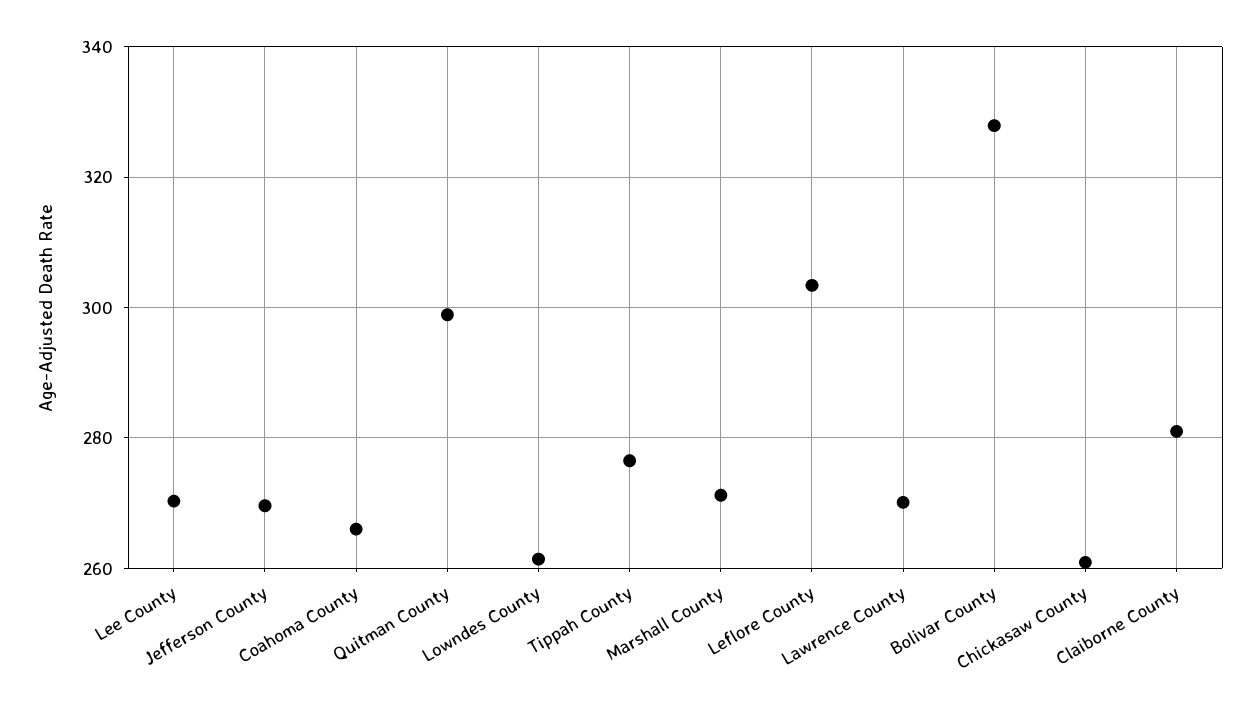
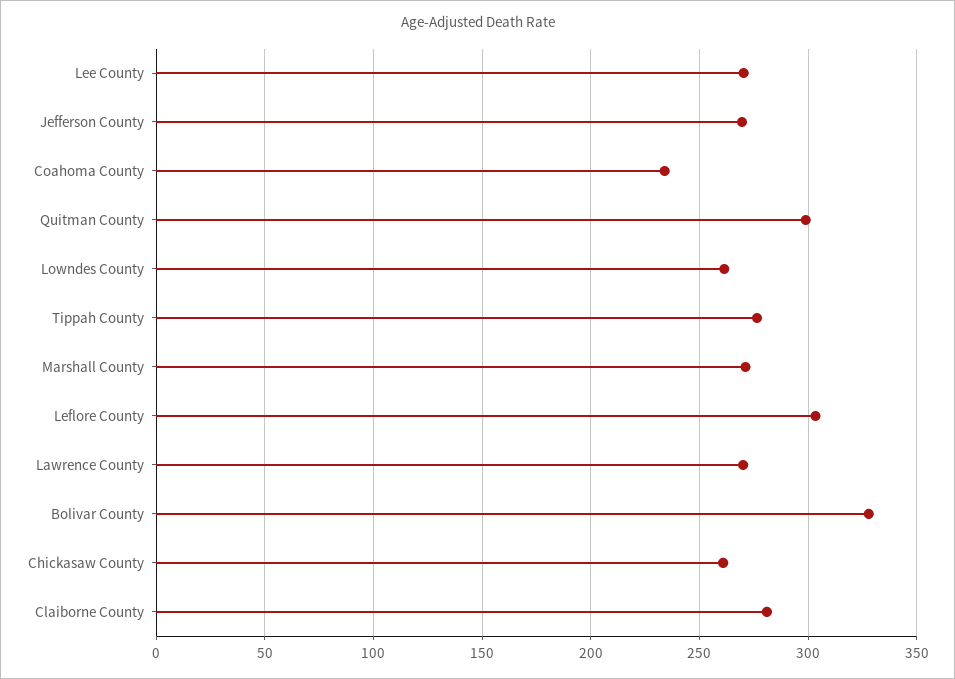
  {
    "Lee County": 270,
    "Jefferson County": 270,
-   "Coahoma County": 266,
+   "Coahoma County": 235,
    "Quitman County": 298,
    "Lowndes County": 262,
    "Tippah County": 276,
    "Marshall County": 272,
    "Leflore County": 304,
    "Lawrence County": 270,
    "Bolivar County": 328,
    "Chickasaw County": 260,
    "Claiborne County": 282
  }

